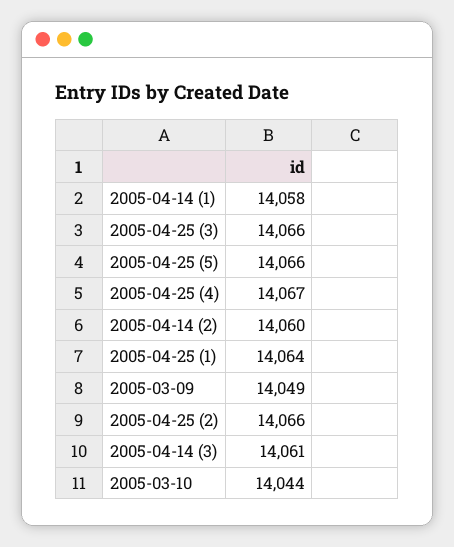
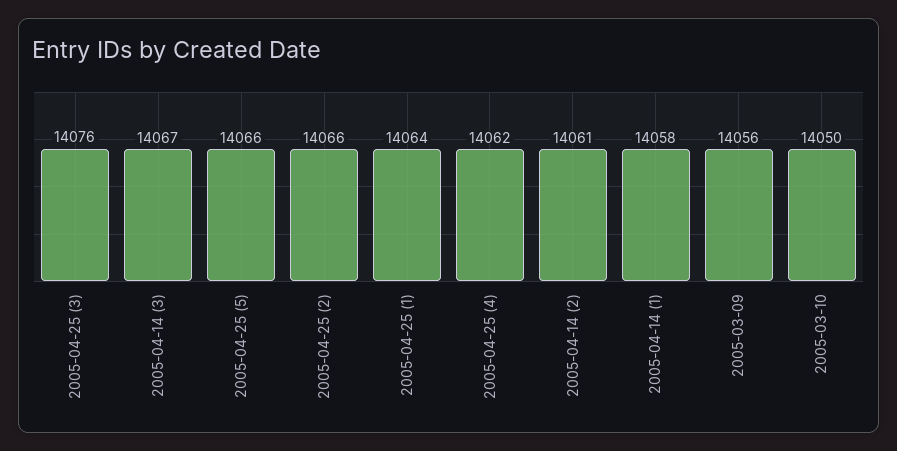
  {
    "2005-04-14 (1)": 14058,
-   "2005-04-25 (3)": 14066,
+   "2005-04-25 (3)": 14076,
    "2005-04-25 (5)": 14066,
-   "2005-04-25 (4)": 14067,
+   "2005-04-25 (4)": 14062,
-   "2005-04-14 (2)": 14060,
+   "2005-04-14 (2)": 14061,
    "2005-04-25 (1)": 14064,
-   "2005-03-09": 14049,
+   "2005-03-09": 14056,
    "2005-04-25 (2)": 14066,
-   "2005-04-14 (3)": 14061,
+   "2005-04-14 (3)": 14067,
-   "2005-03-10": 14044
+   "2005-03-10": 14050
  }

